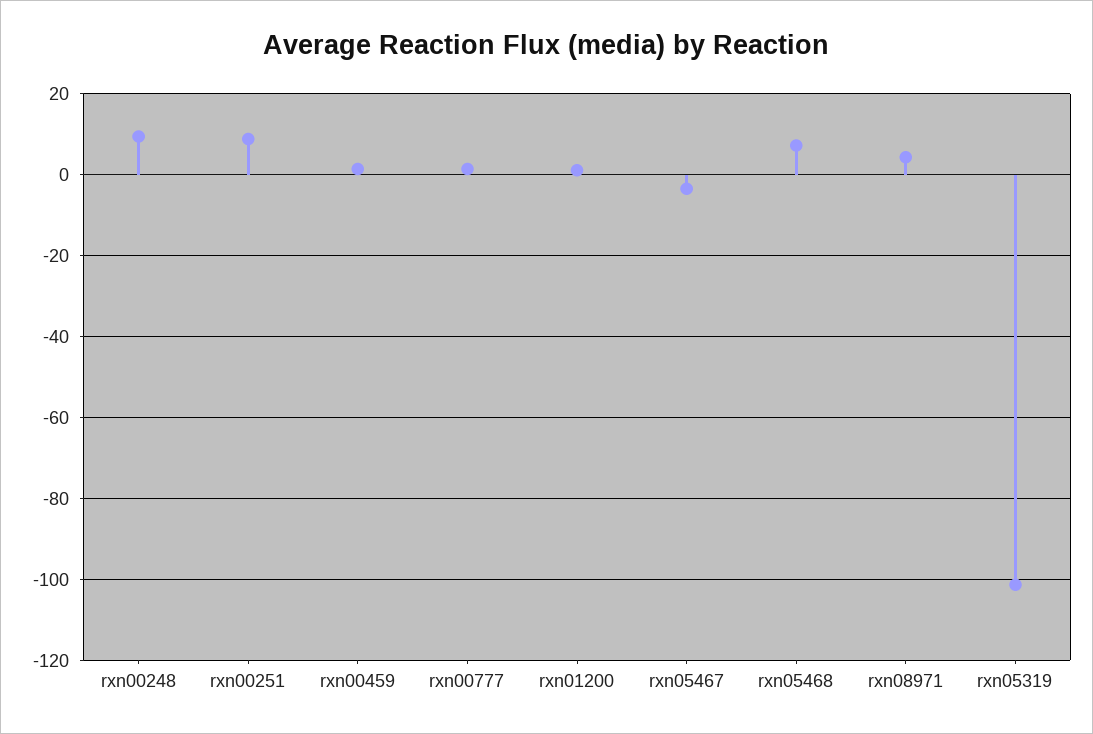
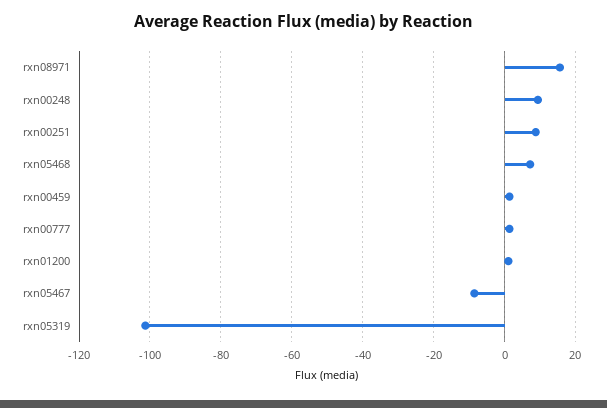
  {
    "rxn00248": 10,
    "rxn00251": 8,
    "rxn00459": 2,
    "rxn00777": 2,
    "rxn01200": 2,
-   "rxn05467": -4,
+   "rxn05467": -8,
    "rxn05468": 8,
-   "rxn08971": 4,
+   "rxn08971": 16,
    "rxn05319": -102
  }

